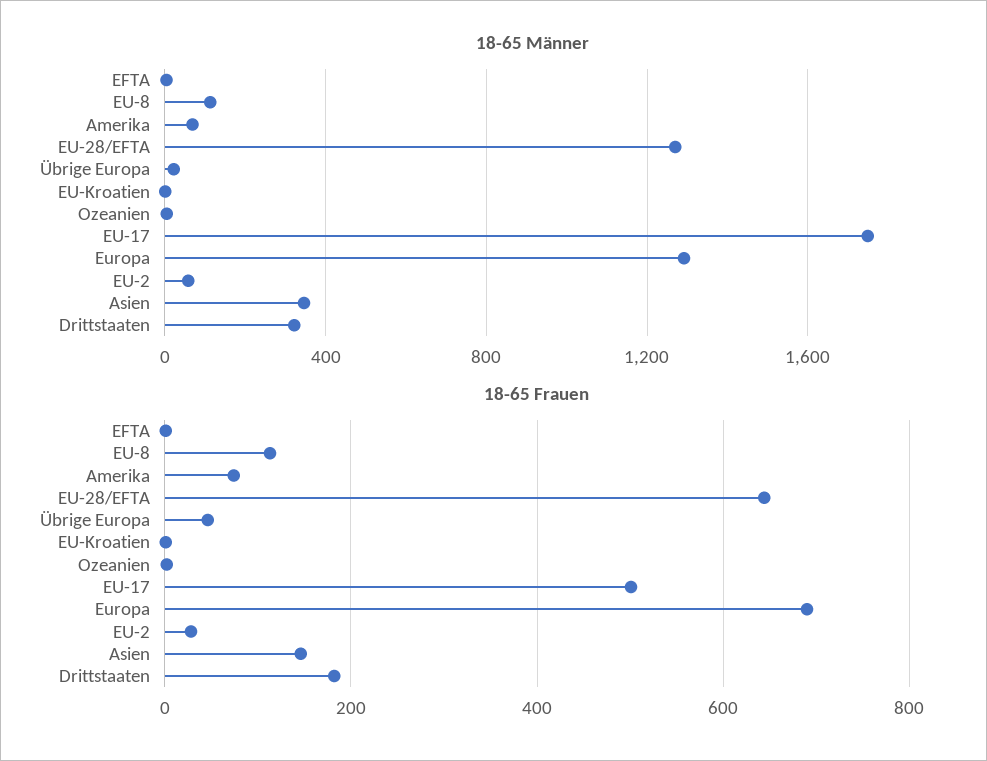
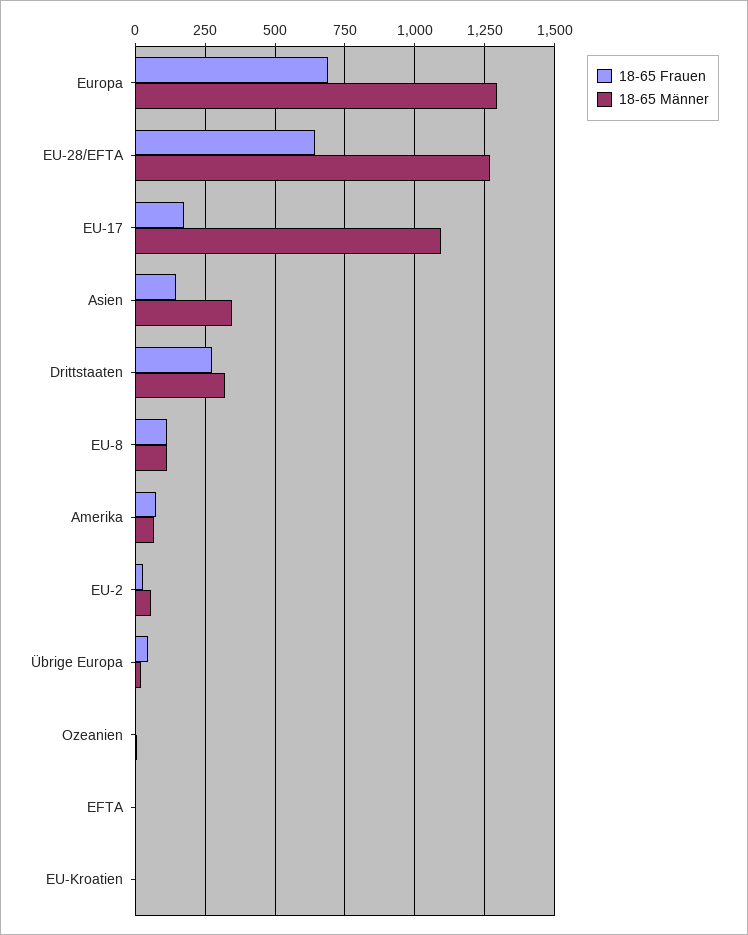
  {
    "18-65 Männer": {
      "EFTA": 0,
      "EU-8": 125,
      "Amerika": 75,
      "EU-28/EFTA": 1275,
      "Übrige Europa": 25,
      "EU-Kroatien": 0,
      "Ozeanien": 0,
-     "EU-17": 1750,
+     "EU-17": 1100,
      "Europa": 1300,
      "EU-2": 50,
      "Asien": 350,
      "Drittstaaten": 325
    },
    "18-65 Frauen": {
      "EFTA": 0,
      "EU-8": 120,
      "Amerika": 80,
      "EU-28/EFTA": 640,
      "Übrige Europa": 40,
      "EU-Kroatien": 0,
      "Ozeanien": 0,
-     "EU-17": 500,
+     "EU-17": 175,
      "Europa": 700,
      "EU-2": 20,
      "Asien": 140,
-     "Drittstaaten": 180
+     "Drittstaaten": 275
    }
  }

